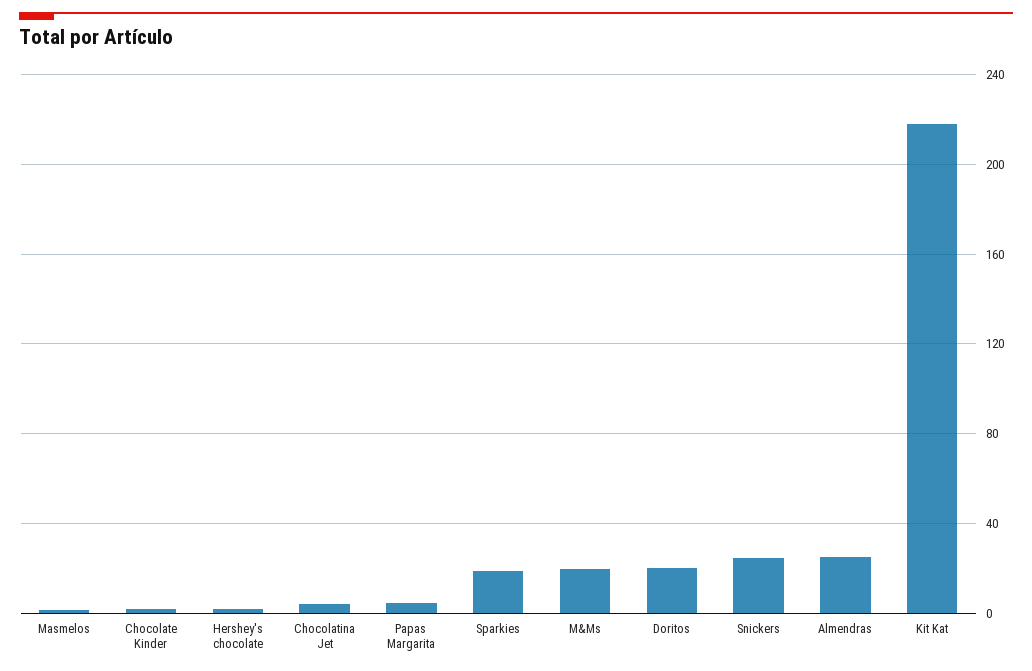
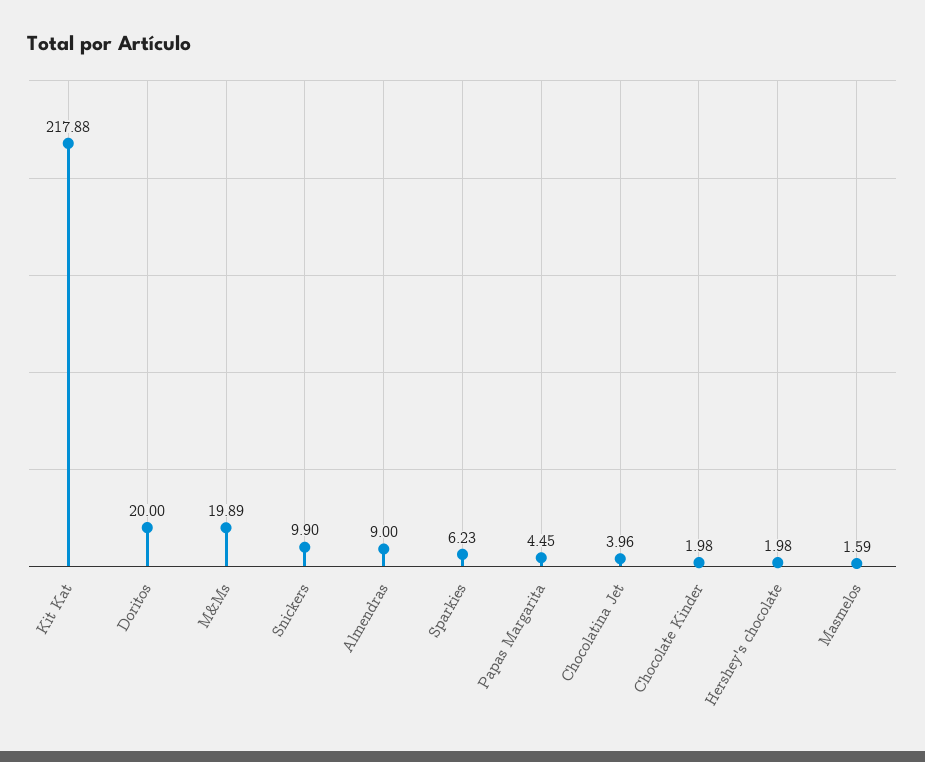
  {
    "Masmelos": 1.59,
    "Chocolate Kinder": 1.98,
    "Hershey's chocolate": 1.98,
    "Chocolatina Jet": 3.96,
    "Papas Margarita": 4.45,
-   "Sparkies": 20,
+   "Sparkies": 6.23,
    "M&Ms": 19.89,
    "Doritos": 20,
-   "Snickers": 25,
+   "Snickers": 9.9,
-   "Almendras": 25,
+   "Almendras": 9,
    "Kit Kat": 217.88
  }

